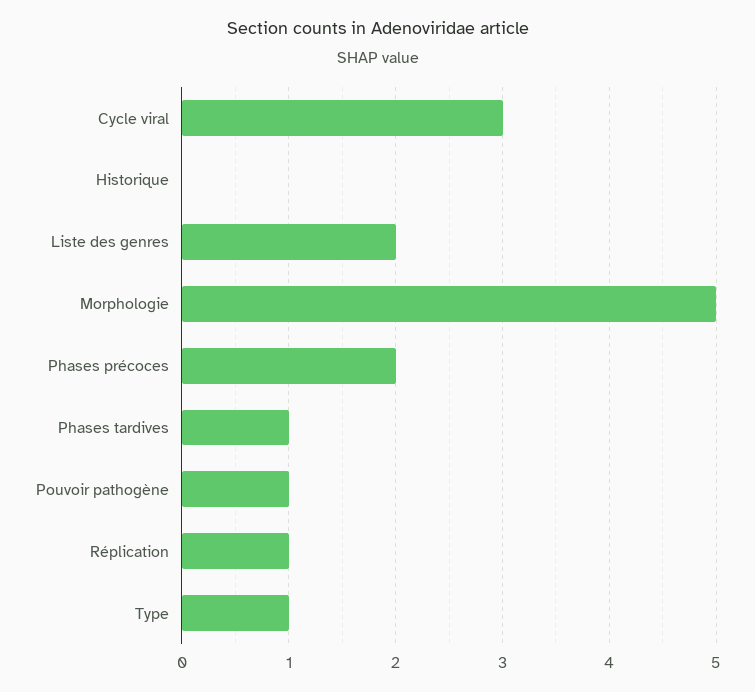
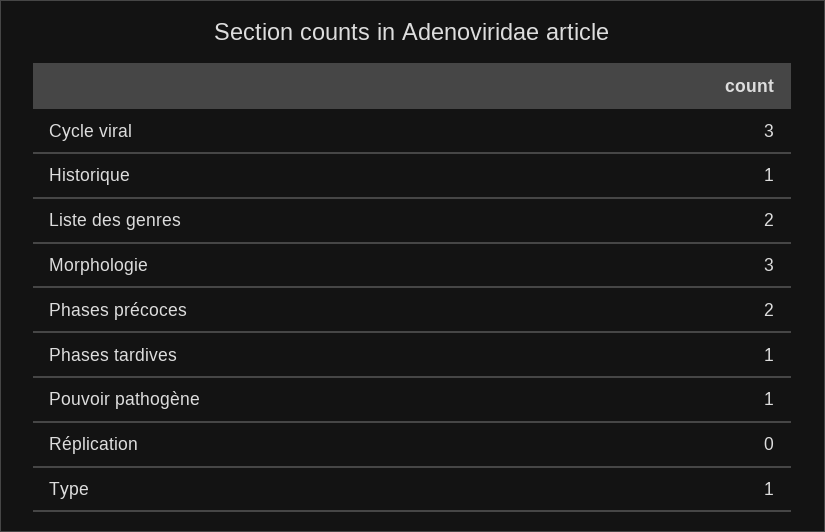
  {
    "Cycle viral": 3,
-   "Historique": 0,
+   "Historique": 1,
    "Liste des genres": 2,
-   "Morphologie": 5,
+   "Morphologie": 3,
    "Phases précoces": 2,
    "Phases tardives": 1,
    "Pouvoir pathogène": 1,
-   "Réplication": 1,
+   "Réplication": 0,
    "Type": 1
  }

